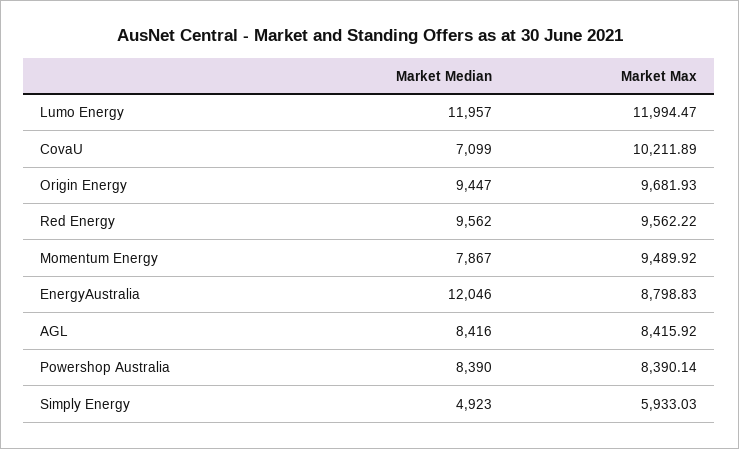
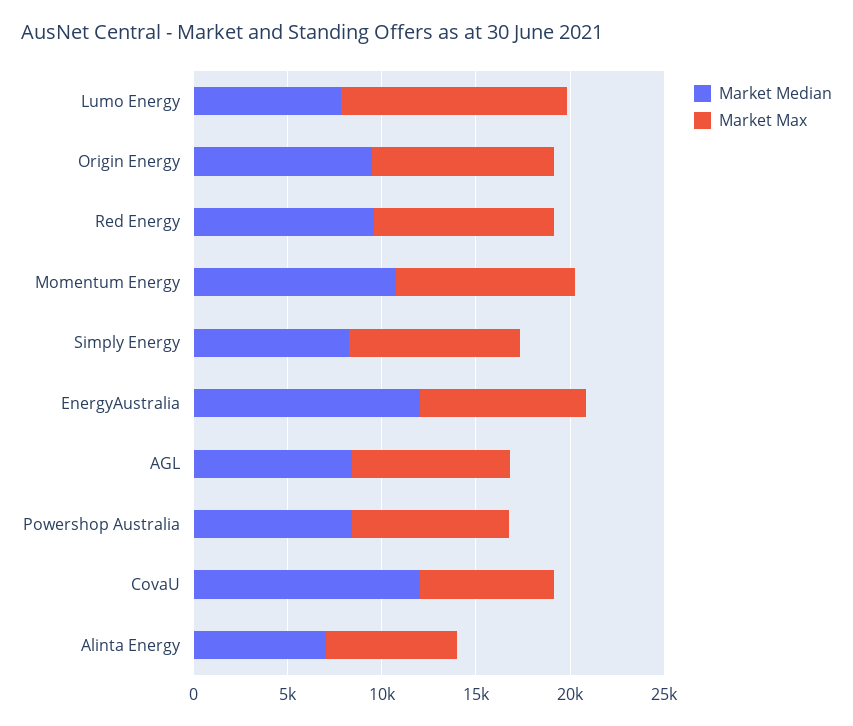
  {
    "Market Median": {
-     "Lumo Energy": 11957,
+     "Lumo Energy": 8000,
-     "CovaU": 7099,
+     "CovaU": 12000,
      "Origin Energy": 9447,
      "Red Energy": 9562,
-     "Momentum Energy": 7867,
+     "Momentum Energy": 11000,
      "EnergyAustralia": 12046,
      "AGL": 8416,
      "Powershop Australia": 8390,
-     "Simply Energy": 4923
+     "Simply Energy": 8000,
+     "Alinta Energy": 7000
    },
    "Market Max": {
      "Lumo Energy": 11994.47,
-     "CovaU": 10211.89,
+     "CovaU": 7000,
      "Origin Energy": 9681.93,
      "Red Energy": 9562.22,
      "Momentum Energy": 9489.92,
      "EnergyAustralia": 8798.83,
      "AGL": 8415.92,
      "Powershop Australia": 8390.14,
-     "Simply Energy": 5933.03
+     "Simply Energy": 9000,
+     "Alinta Energy": 7000
    }
  }

